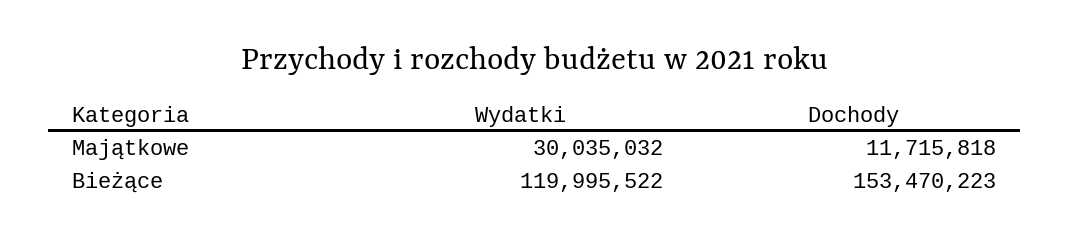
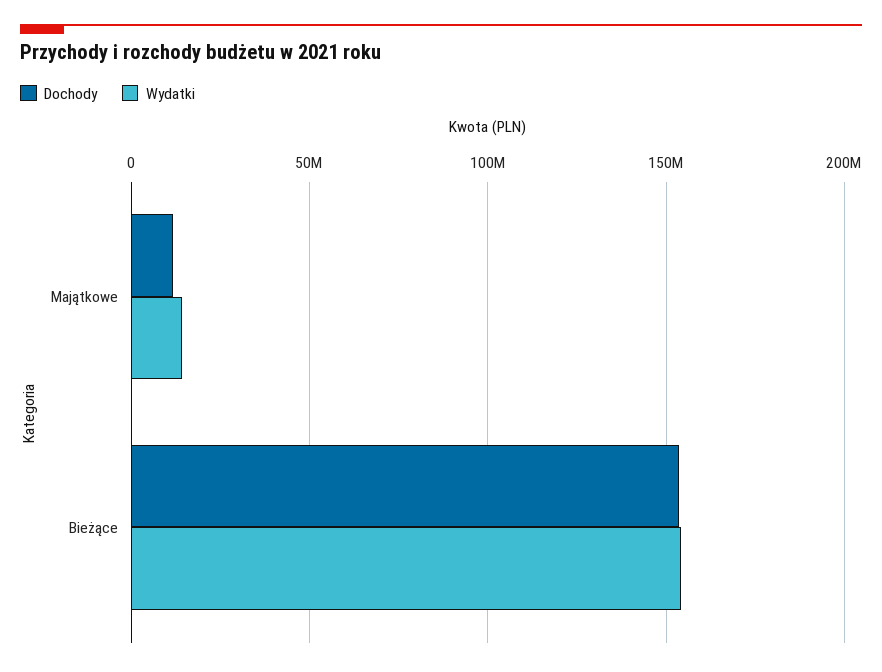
  {
    "Wydatki": {
-     "Majątkowe": 30035032,
+     "Majątkowe": 15000000,
-     "Bieżące": 119995522
+     "Bieżące": 155000000
    },
    "Dochody": {
      "Majątkowe": 11715818,
      "Bieżące": 153470223
    }
  }

